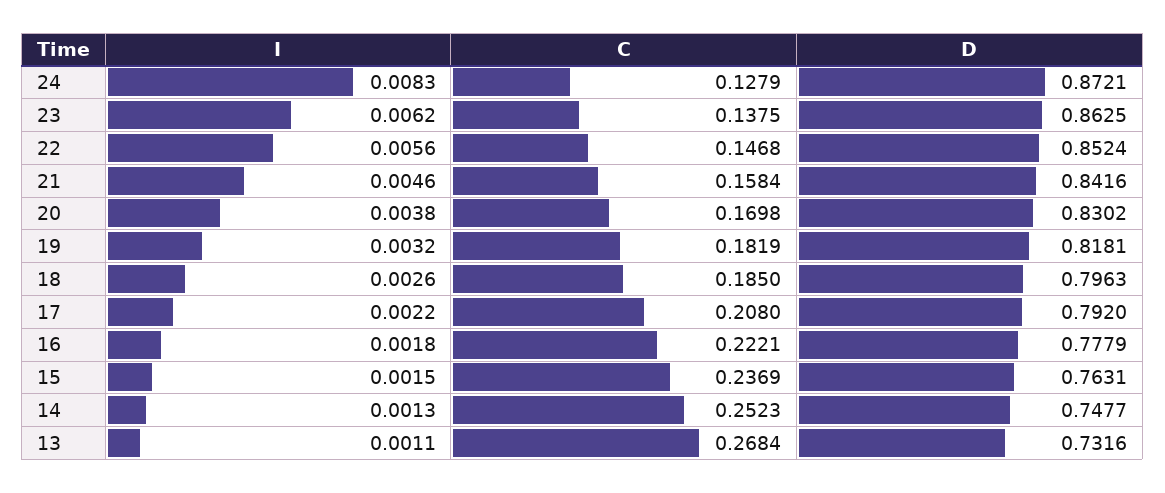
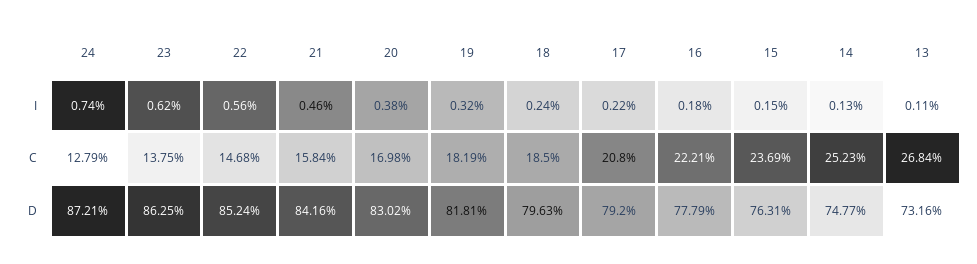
  {
    "I": {
-     "24": 0.0083,
+     "24": 0.0074,
      "23": 0.0062,
      "22": 0.0056,
      "21": 0.0046,
      "20": 0.0038,
      "19": 0.0032,
-     "18": 0.0026,
+     "18": 0.0024,
      "17": 0.0022,
      "16": 0.0018,
      "15": 0.0015,
      "14": 0.0013,
      "13": 0.0011
    },
    "C": {
      "24": 0.1279,
      "23": 0.1375,
      "22": 0.1468,
      "21": 0.1584,
      "20": 0.1698,
      "19": 0.1819,
      "18": 0.185,
      "17": 0.208,
      "16": 0.2221,
      "15": 0.2369,
      "14": 0.2523,
      "13": 0.2684
    },
    "D": {
      "24": 0.8721,
      "23": 0.8625,
      "22": 0.8524,
      "21": 0.8416,
      "20": 0.8302,
      "19": 0.8181,
      "18": 0.7963,
      "17": 0.792,
      "16": 0.7779,
      "15": 0.7631,
      "14": 0.7477,
      "13": 0.7316
    }
  }

